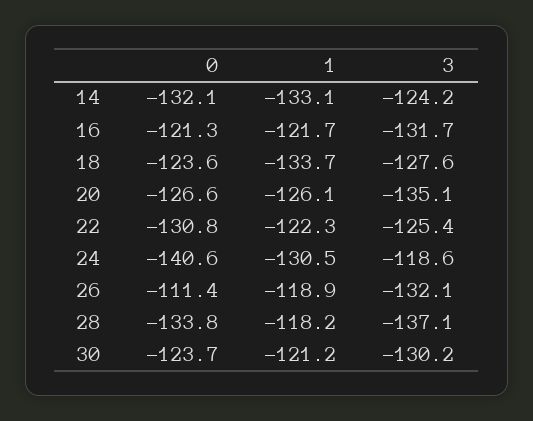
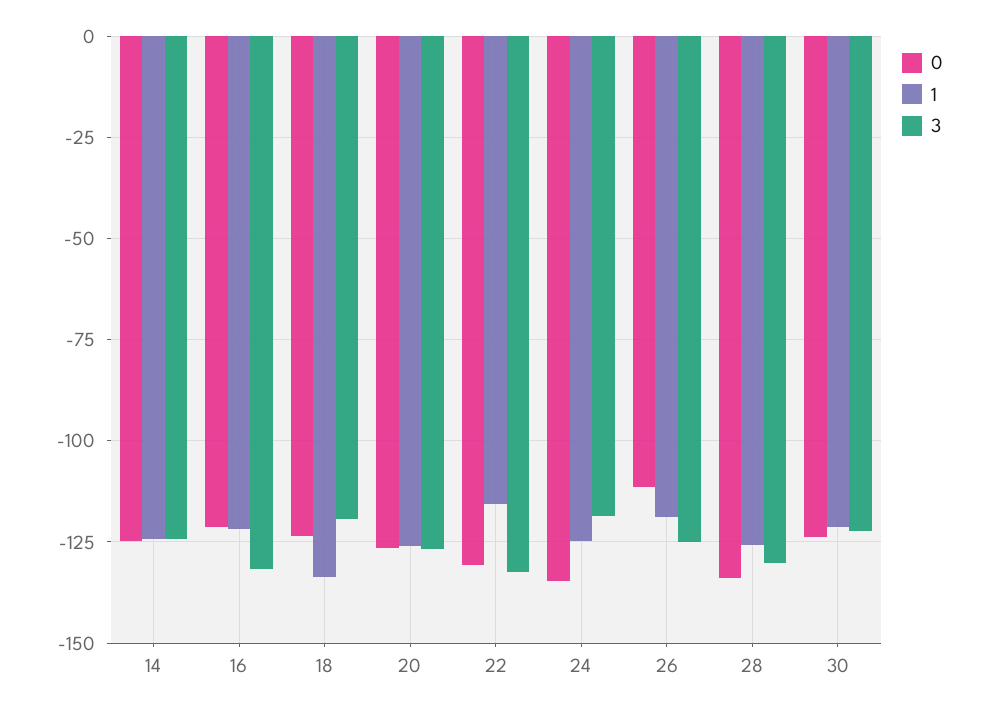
  {
    "0": {
-     "14": -132.1,
+     "14": -125,
      "16": -121.3,
      "18": -123.6,
      "20": -126.6,
      "22": -130.8,
-     "24": -140.6,
+     "24": -135,
      "26": -111.4,
      "28": -133.8,
      "30": -123.7
    },
    "1": {
-     "14": -133.1,
+     "14": -125,
      "16": -121.7,
      "18": -133.7,
      "20": -126.1,
-     "22": -122.3,
+     "22": -115,
-     "24": -130.5,
+     "24": -125,
      "26": -118.9,
-     "28": -118.2,
+     "28": -125,
      "30": -121.2
    },
    "3": {
      "14": -124.2,
      "16": -131.7,
-     "18": -127.6,
+     "18": -120,
-     "20": -135.1,
+     "20": -127.5,
-     "22": -125.4,
+     "22": -132.5,
      "24": -118.6,
-     "26": -132.1,
+     "26": -125,
-     "28": -137.1,
+     "28": -130,
-     "30": -130.2
+     "30": -122.5
    }
  }

